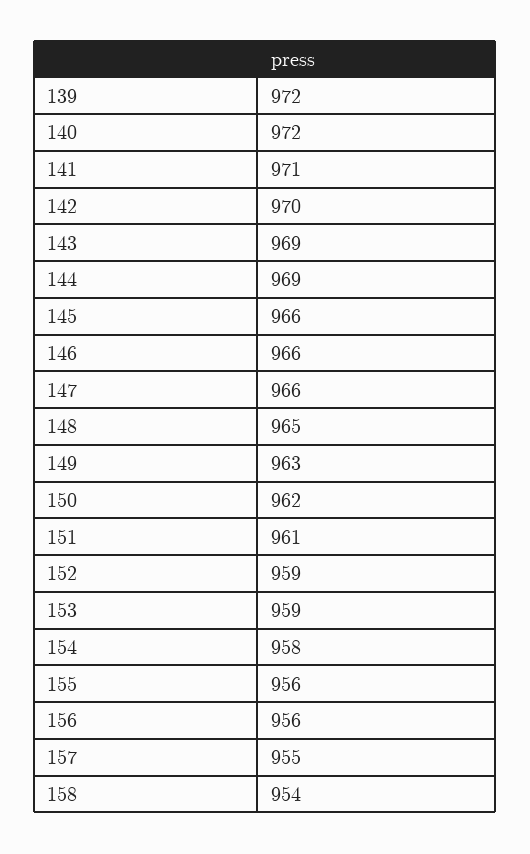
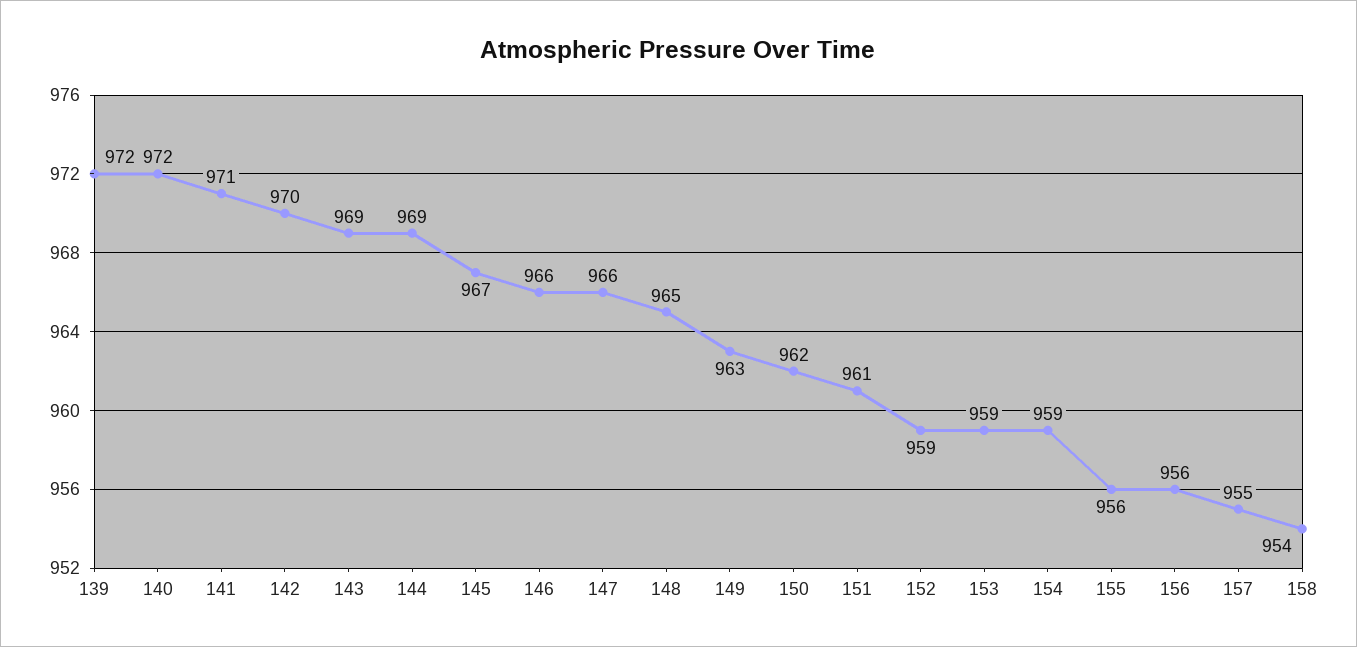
  {
    "139": 972,
    "140": 972,
    "141": 971,
    "142": 970,
    "143": 969,
    "144": 969,
-   "145": 966,
+   "145": 967,
    "146": 966,
    "147": 966,
    "148": 965,
    "149": 963,
    "150": 962,
    "151": 961,
    "152": 959,
    "153": 959,
-   "154": 958,
+   "154": 959,
    "155": 956,
    "156": 956,
    "157": 955,
    "158": 954
  }

